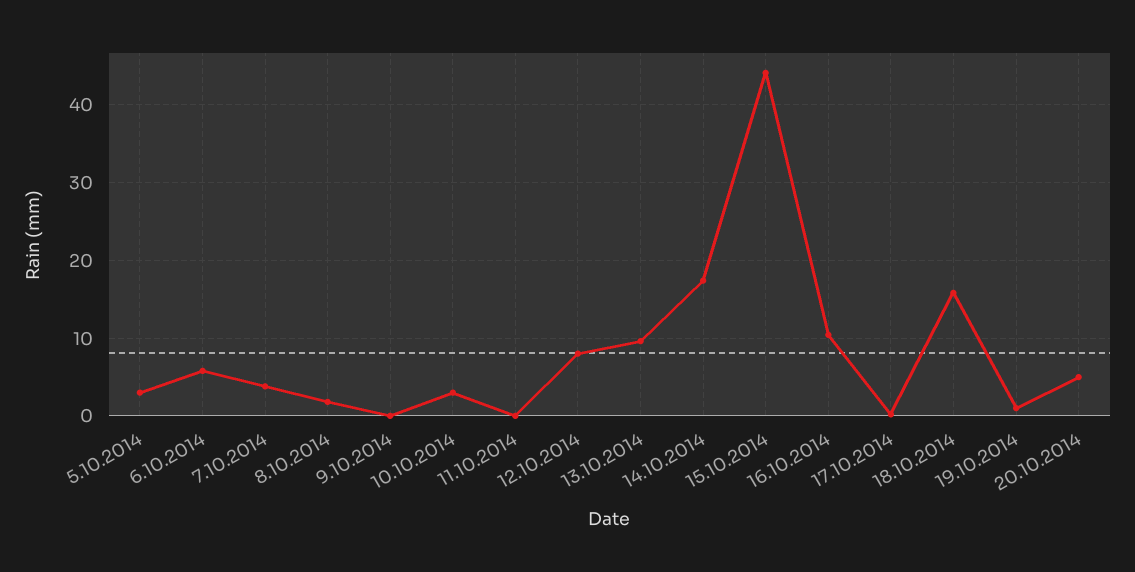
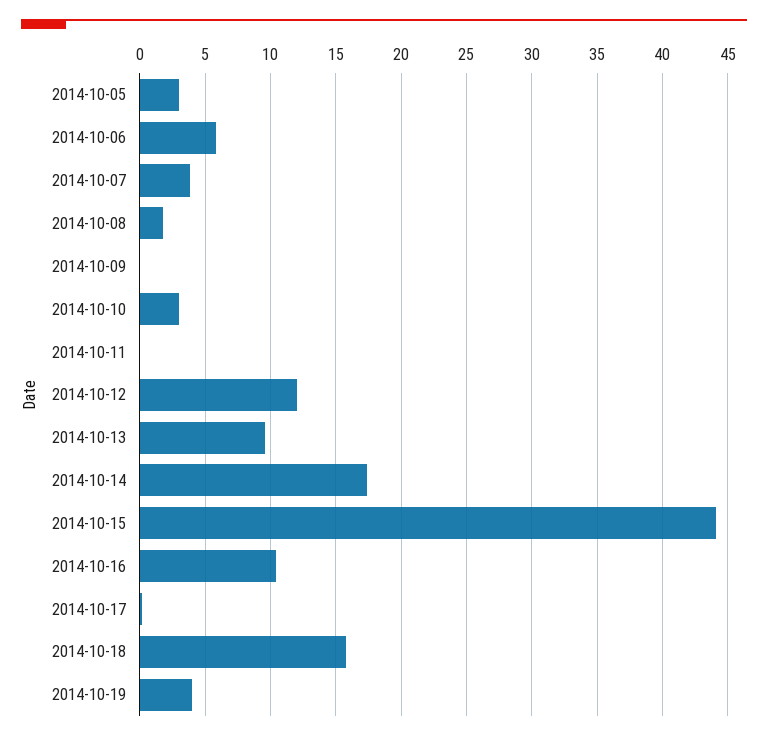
  {
    "5.10.2014": 3,
    "6.10.2014": 6,
    "7.10.2014": 4,
    "8.10.2014": 2,
    "9.10.2014": 0,
    "10.10.2014": 3,
    "11.10.2014": 0,
-   "12.10.2014": 8,
+   "12.10.2014": 12,
    "13.10.2014": 9.5,
    "14.10.2014": 17.5,
    "15.10.2014": 44,
    "16.10.2014": 10.5,
    "17.10.2014": 0,
    "18.10.2014": 16,
-   "19.10.2014": 1,
+   "19.10.2014": 4
-   "20.10.2014": 5
  }

